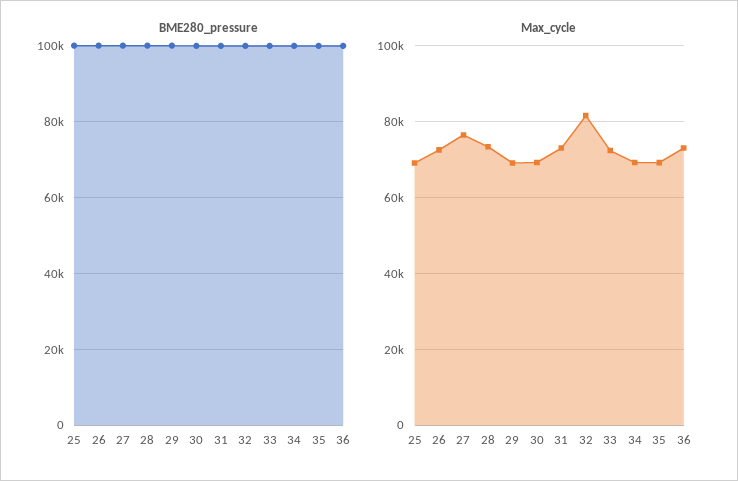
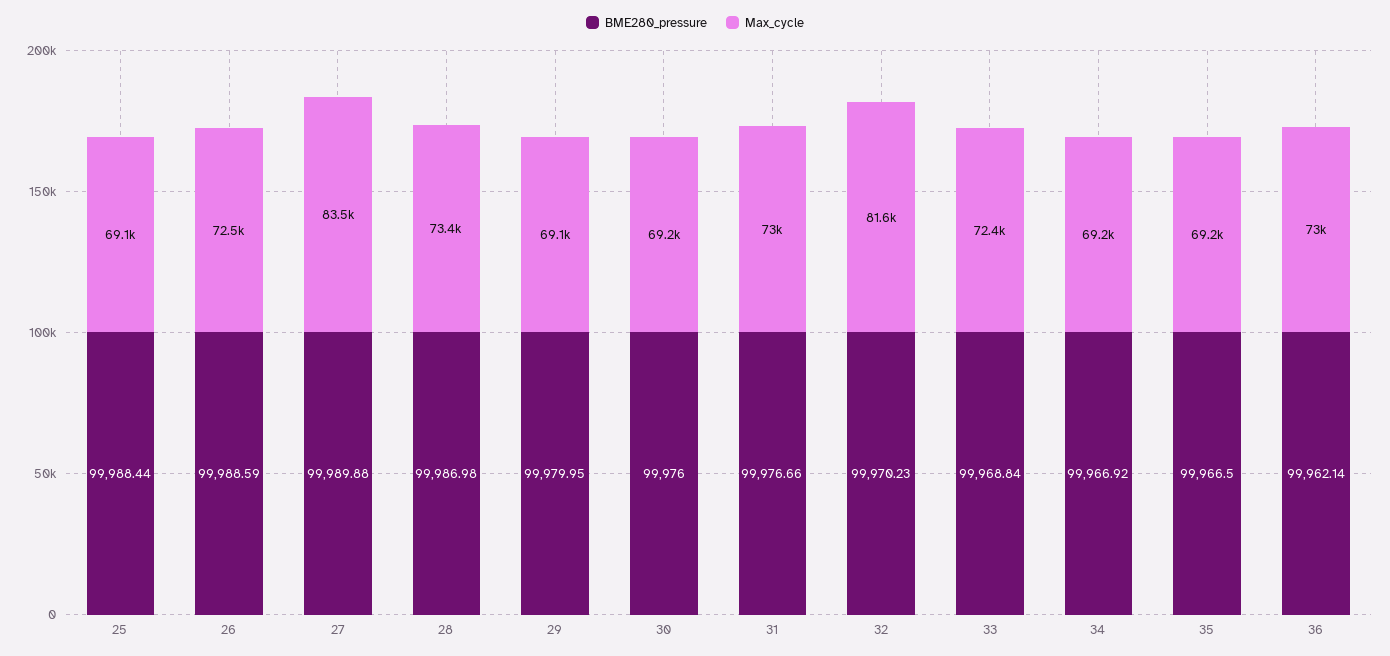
  {
    "BME280_pressure": {
      "25": 99988.44,
      "26": 99988.59,
      "27": 99989.88,
      "28": 99986.98,
      "29": 99979.95,
      "30": 99976,
      "31": 99976.66,
      "32": 99970.23,
      "33": 99968.84,
      "34": 99966.92,
      "35": 99966.5,
      "36": 99962.14
    },
    "Max_cycle": {
      "25": 69100,
      "26": 72500,
-     "27": 76000,
+     "27": 83500,
      "28": 73400,
      "29": 69100,
      "30": 69200,
      "31": 73000,
      "32": 81600,
      "33": 72400,
      "34": 69200,
      "35": 69200,
      "36": 73000
    }
  }

